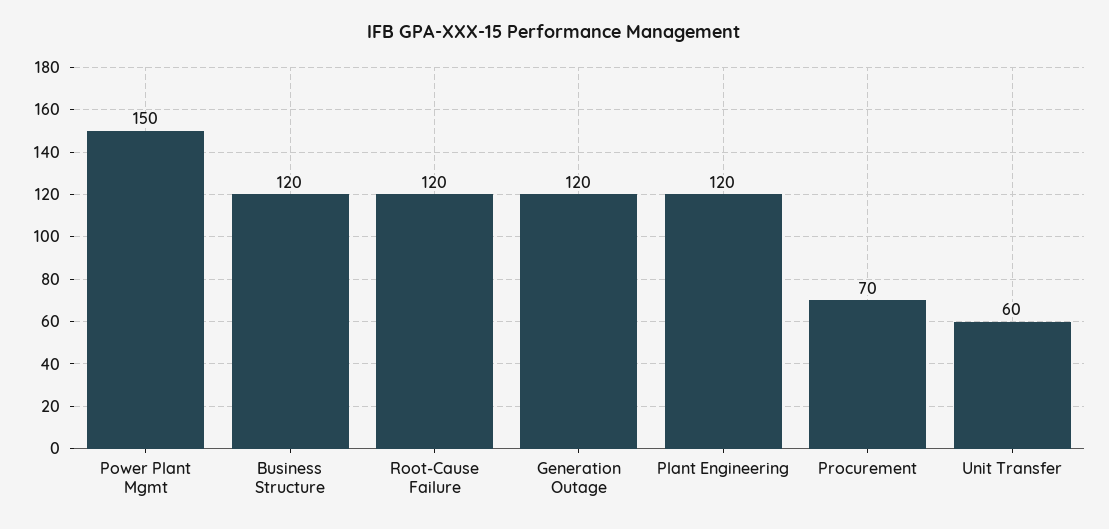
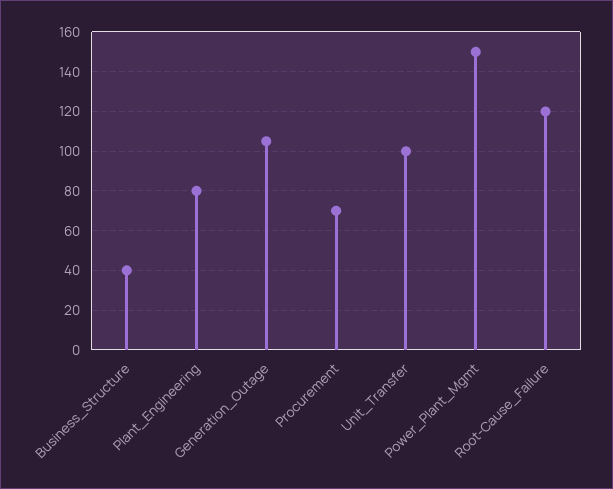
  {
    "Power Plant Mgmt": 150,
-   "Business Structure": 120,
+   "Business Structure": 40,
    "Root-Cause Failure": 120,
-   "Generation Outage": 120,
+   "Generation Outage": 105,
-   "Plant Engineering": 120,
+   "Plant Engineering": 80,
    "Procurement": 70,
-   "Unit Transfer": 60
+   "Unit Transfer": 100
  }

